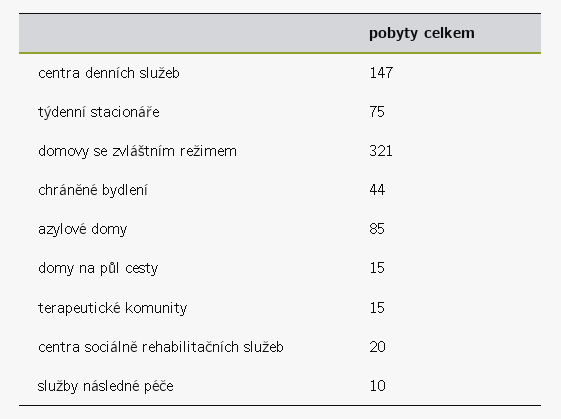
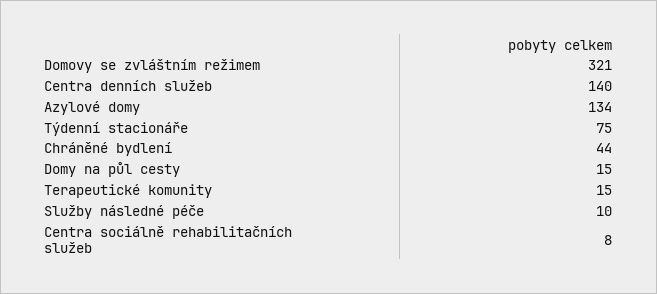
  {
-   "centra denních služeb": 147,
+   "centra denních služeb": 140,
    "týdenní stacionáře": 75,
    "domovy se zvláštním režimem": 321,
    "chráněné bydlení": 44,
-   "azylové domy": 85,
+   "azylové domy": 134,
    "domy na půl cesty": 15,
    "terapeutické komunity": 15,
-   "centra sociálně rehabilitačních služeb": 20,
+   "centra sociálně rehabilitačních služeb": 8,
    "služby následné péče": 10
  }

